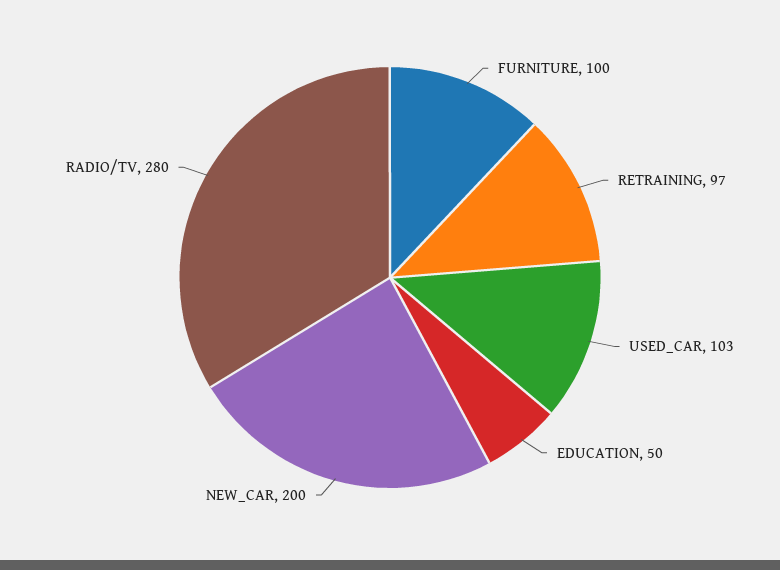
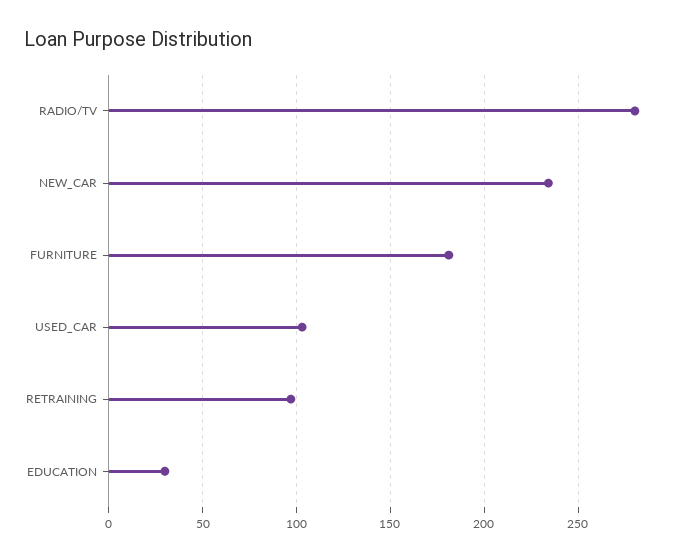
  {
-   "FURNITURE": 100,
+   "FURNITURE": 180,
    "RETRAINING": 97,
    "USED_CAR": 103,
-   "EDUCATION": 50,
+   "EDUCATION": 30,
-   "NEW_CAR": 200,
+   "NEW_CAR": 235,
    "RADIO/TV": 280
  }

